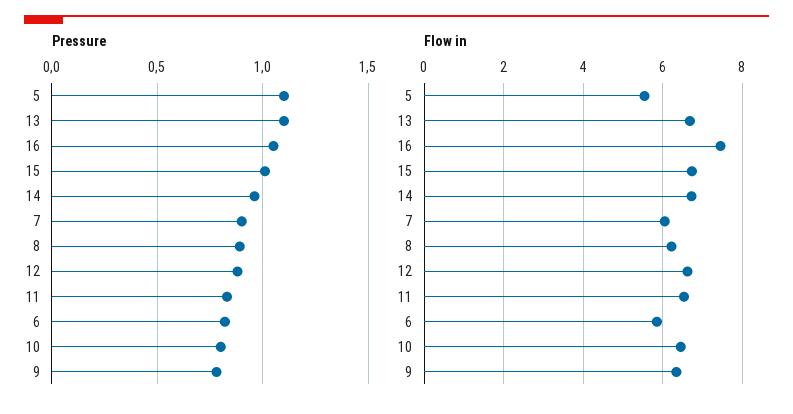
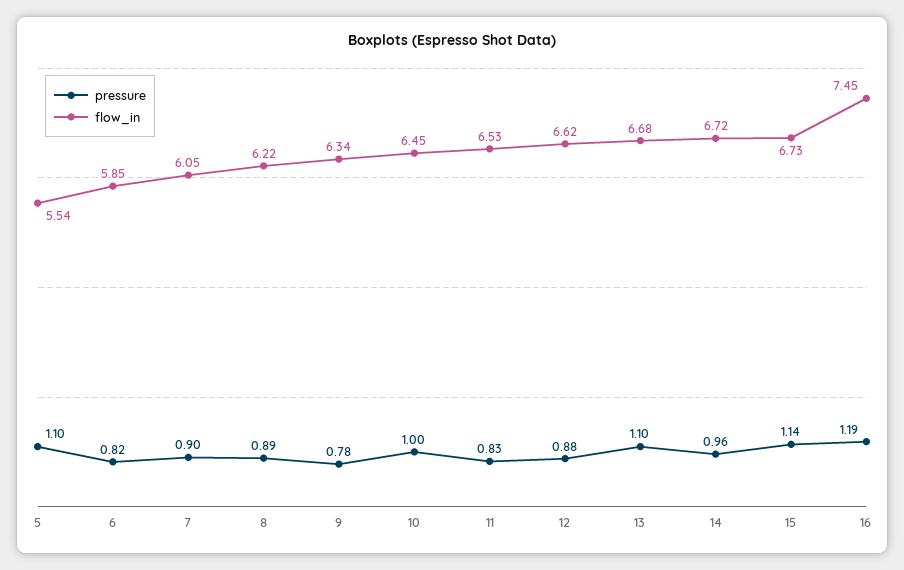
  {
    "Pressure": {
      "5": 1.1,
      "13": 1.1,
-     "16": 1.05,
+     "16": 1.19,
-     "15": 1,
+     "15": 1.14,
      "14": 0.96,
      "7": 0.9,
      "8": 0.89,
      "12": 0.88,
      "11": 0.83,
      "6": 0.82,
-     "10": 0.8,
+     "10": 1,
      "9": 0.78
    },
    "Flow in": {
      "5": 5.54,
      "13": 6.68,
      "16": 7.45,
      "15": 6.73,
      "14": 6.72,
      "7": 6.05,
      "8": 6.22,
      "12": 6.62,
      "11": 6.53,
      "6": 5.85,
      "10": 6.45,
      "9": 6.34
    }
  }

